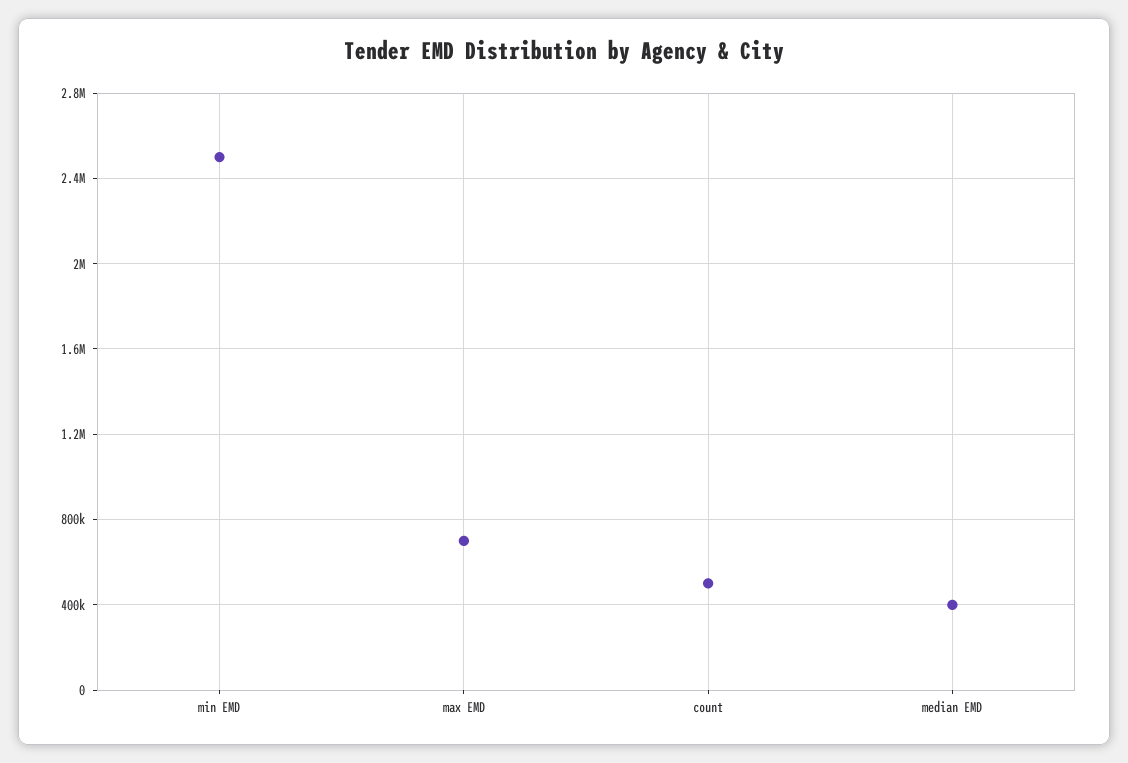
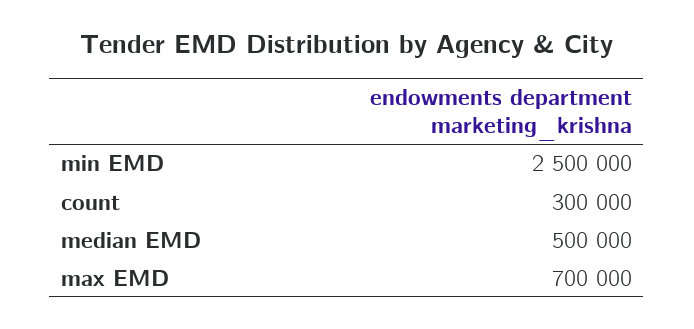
  {
    "min EMD": 2500000,
    "max EMD": 700000,
-   "count": 500000,
+   "count": 300000,
-   "median EMD": 400000
+   "median EMD": 500000
  }

